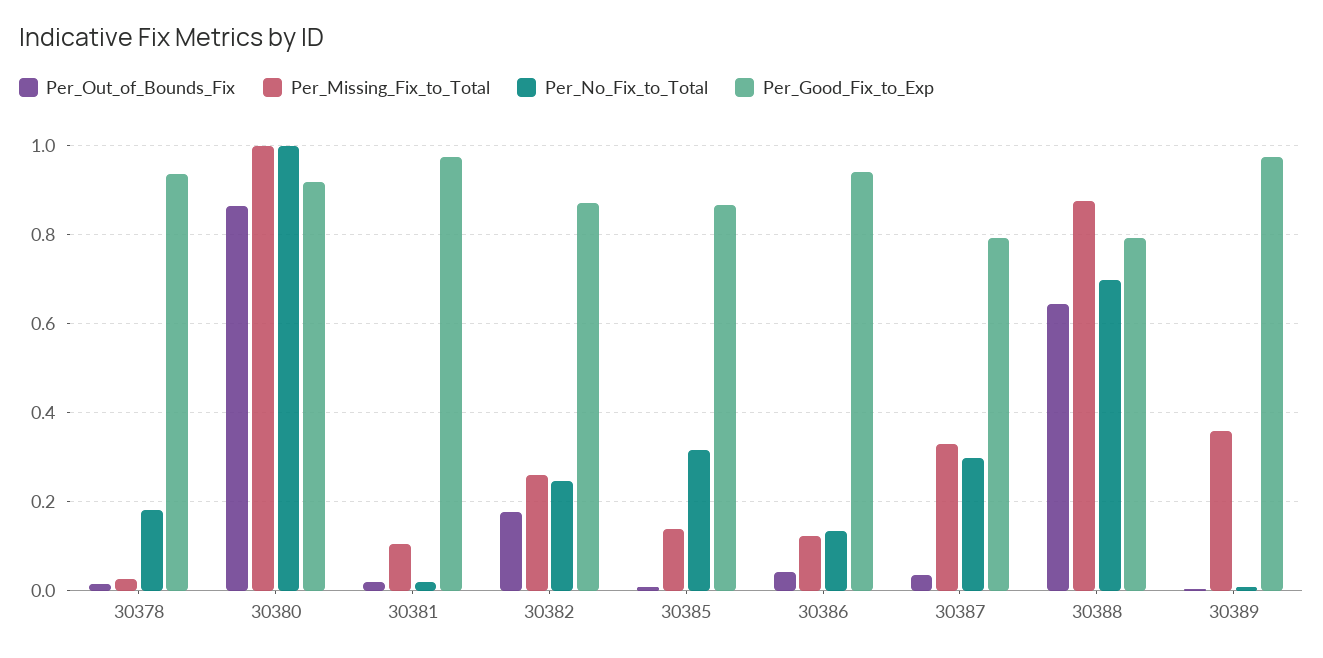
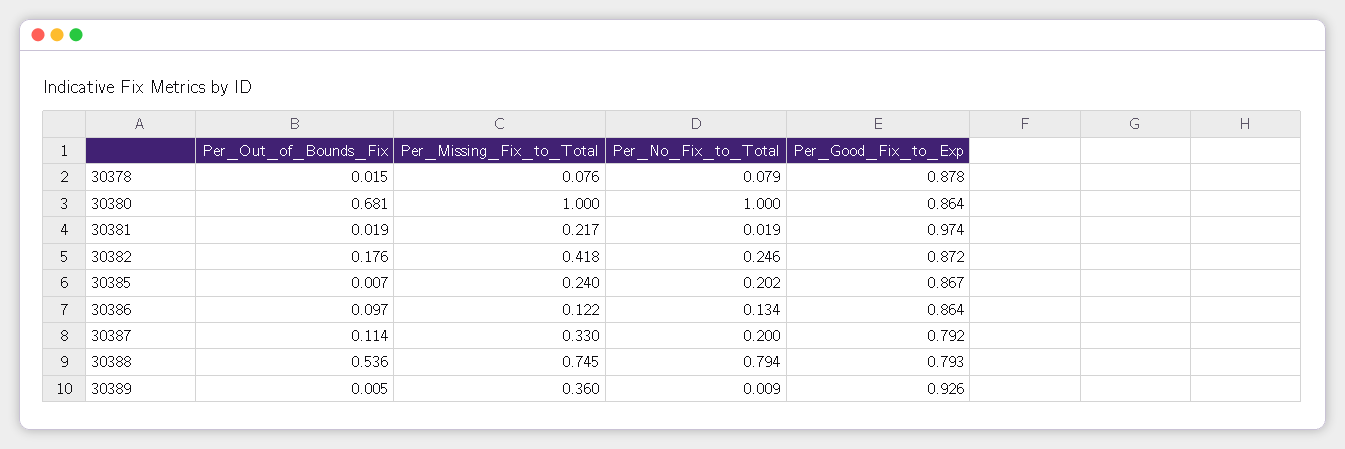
  {
    "Per_Out_of_Bounds_Fix": {
      "30378": 0.015,
-     "30380": 0.86,
+     "30380": 0.681,
      "30381": 0.019,
      "30382": 0.176,
      "30385": 0.007,
-     "30386": 0.04,
+     "30386": 0.097,
-     "30387": 0.04,
+     "30387": 0.114,
-     "30388": 0.64,
+     "30388": 0.536,
      "30389": 0.005
    },
    "Per_Missing_Fix_to_Total": {
-     "30378": 0.02,
+     "30378": 0.076,
      "30380": 1,
-     "30381": 0.1,
+     "30381": 0.217,
-     "30382": 0.26,
+     "30382": 0.418,
-     "30385": 0.14,
+     "30385": 0.24,
      "30386": 0.122,
      "30387": 0.33,
-     "30388": 0.88,
+     "30388": 0.745,
      "30389": 0.36
    },
    "Per_No_Fix_to_Total": {
-     "30378": 0.18,
+     "30378": 0.079,
      "30380": 1,
      "30381": 0.019,
      "30382": 0.246,
-     "30385": 0.32,
+     "30385": 0.202,
      "30386": 0.134,
-     "30387": 0.3,
+     "30387": 0.2,
-     "30388": 0.7,
+     "30388": 0.794,
      "30389": 0.009
    },
    "Per_Good_Fix_to_Exp": {
-     "30378": 0.94,
+     "30378": 0.878,
-     "30380": 0.92,
+     "30380": 0.864,
      "30381": 0.974,
      "30382": 0.872,
      "30385": 0.867,
-     "30386": 0.94,
+     "30386": 0.864,
      "30387": 0.792,
      "30388": 0.793,
-     "30389": 0.98
+     "30389": 0.926
    }
  }

